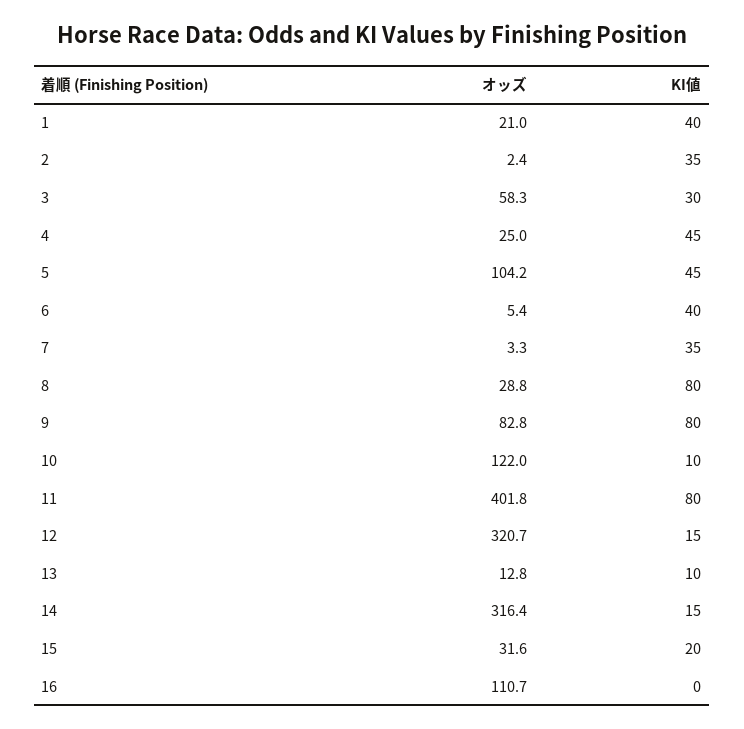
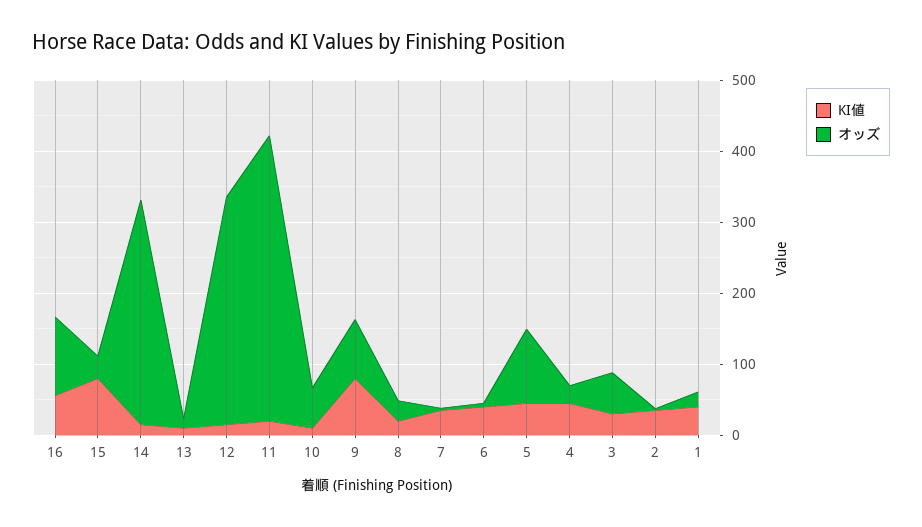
  {
    "オッズ": {
      "1": 21,
      "2": 2.4,
      "3": 58.3,
      "4": 25,
      "5": 104.2,
      "6": 5.4,
      "7": 3.3,
      "8": 28.8,
      "9": 82.8,
-     "10": 122,
+     "10": 60,
      "11": 401.8,
      "12": 320.7,
      "13": 12.8,
      "14": 316.4,
      "15": 31.6,
      "16": 110.7
    },
    "KI値": {
      "1": 40,
      "2": 35,
      "3": 30,
      "4": 45,
      "5": 45,
      "6": 40,
      "7": 35,
-     "8": 80,
+     "8": 20,
      "9": 80,
      "10": 10,
-     "11": 80,
+     "11": 20,
      "12": 15,
      "13": 10,
      "14": 15,
-     "15": 20,
+     "15": 80,
-     "16": 0
+     "16": 60
    }
  }

